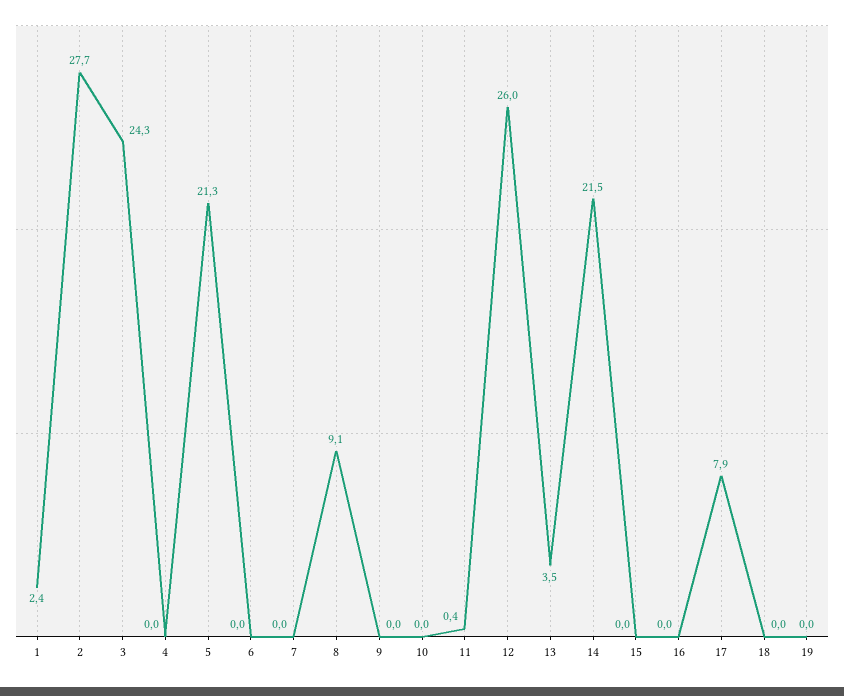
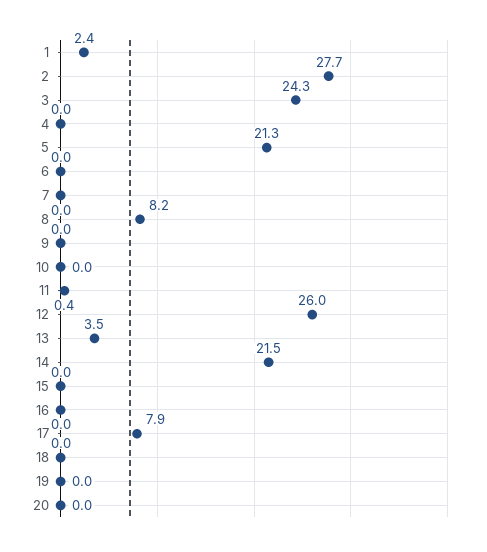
  {
    "1": 2.4,
    "2": 27.7,
    "3": 24.3,
    "4": 0,
    "5": 21.3,
    "6": 0,
    "7": 0,
-   "8": 9.1,
+   "8": 8.2,
    "9": 0,
    "10": 0,
    "11": 0.4,
    "12": 26,
    "13": 3.5,
    "14": 21.5,
    "15": 0,
    "16": 0,
    "17": 7.9,
    "18": 0,
-   "19": 0
+   "19": 0,
+   "20": 0
  }

